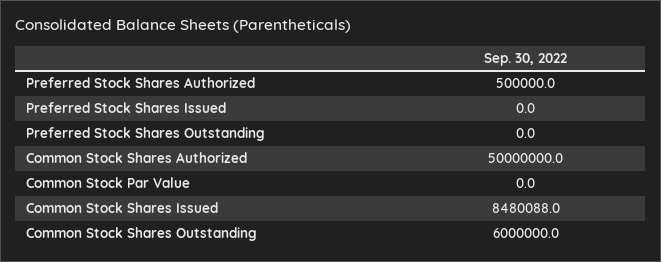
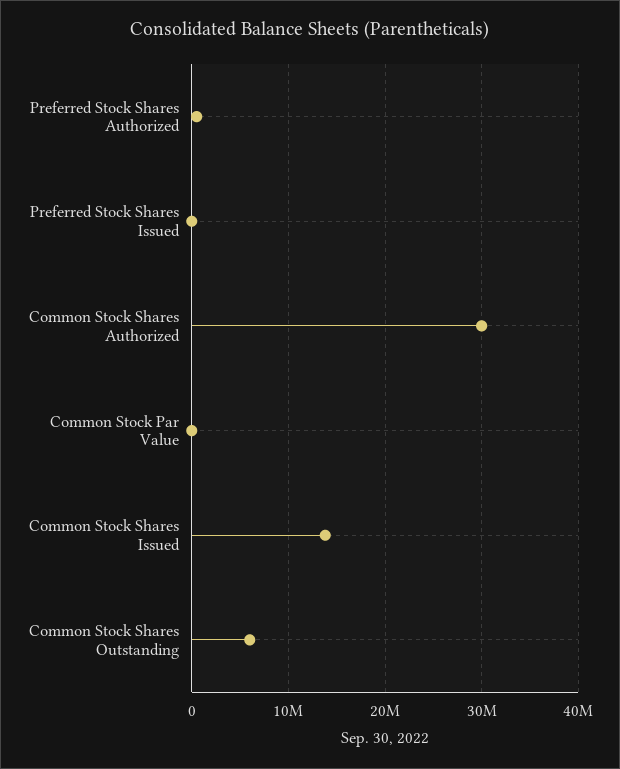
  {
    "Preferred Stock Shares Authorized": 500000,
    "Preferred Stock Shares Issued": 0,
-   "Preferred Stock Shares Outstanding": 0,
-   "Common Stock Shares Authorized": 50000000,
+   "Common Stock Shares Authorized": 30000000,
    "Common Stock Par Value": 0,
-   "Common Stock Shares Issued": 8480088,
+   "Common Stock Shares Issued": 14000000,
    "Common Stock Shares Outstanding": 6000000
  }

